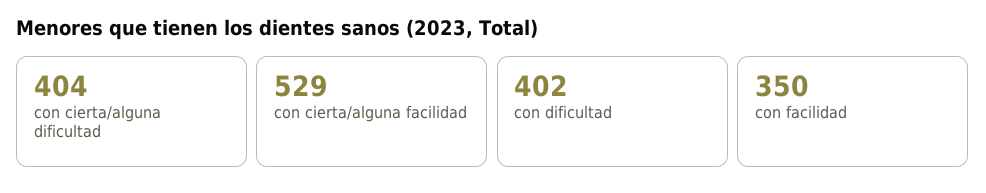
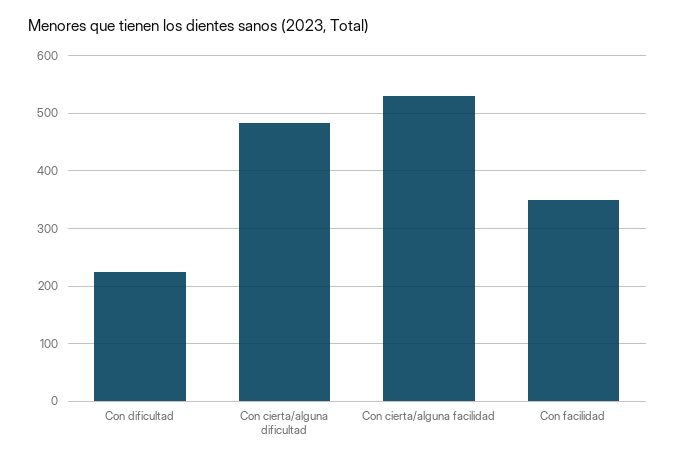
  {
-   "con cierta/alguna dificultad": 404,
+   "con cierta/alguna dificultad": 480,
    "con cierta/alguna facilidad": 529,
-   "con dificultad": 402,
+   "con dificultad": 220,
    "con facilidad": 350
  }

